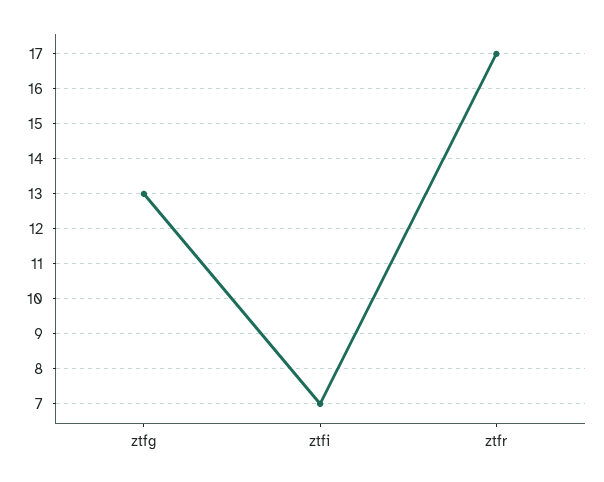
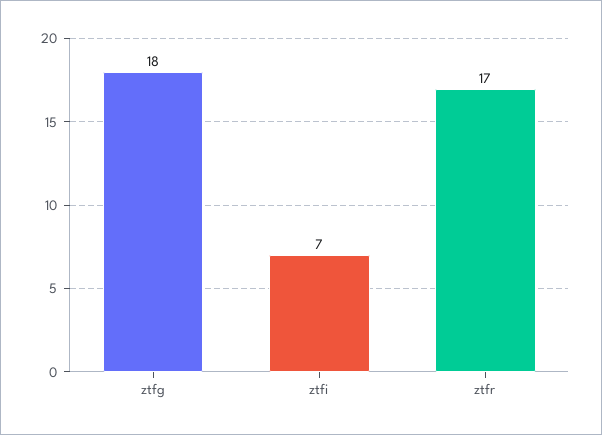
  {
-   "ztfg": 13,
+   "ztfg": 18,
    "ztfi": 7,
    "ztfr": 17
  }

